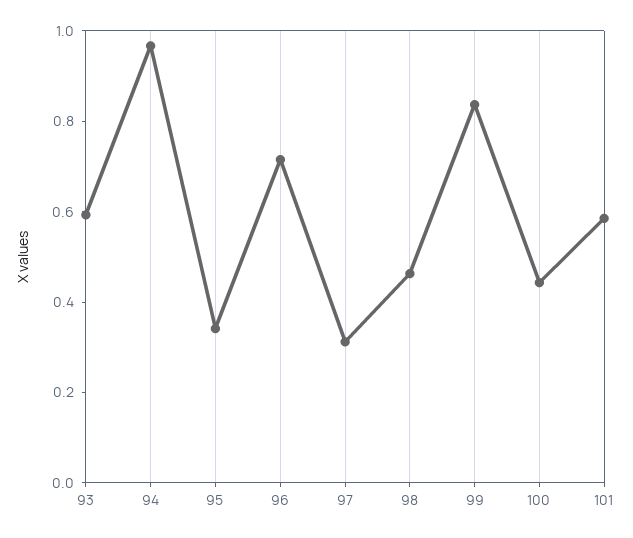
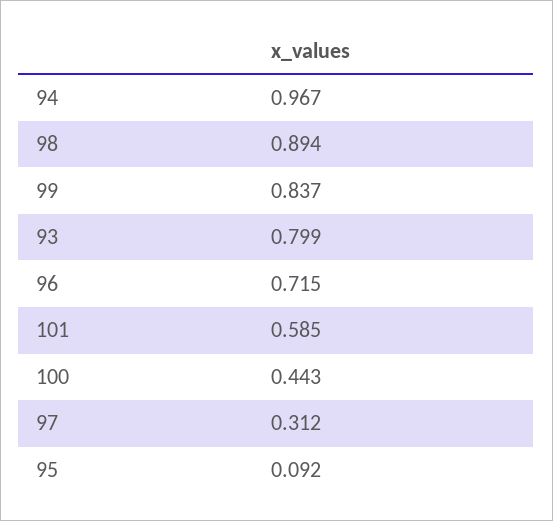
  {
-   "93": 0.6,
+   "93": 0.799,
    "94": 0.967,
-   "95": 0.35,
+   "95": 0.092,
    "96": 0.715,
    "97": 0.312,
-   "98": 0.45,
+   "98": 0.894,
    "99": 0.837,
    "100": 0.443,
    "101": 0.585
  }

